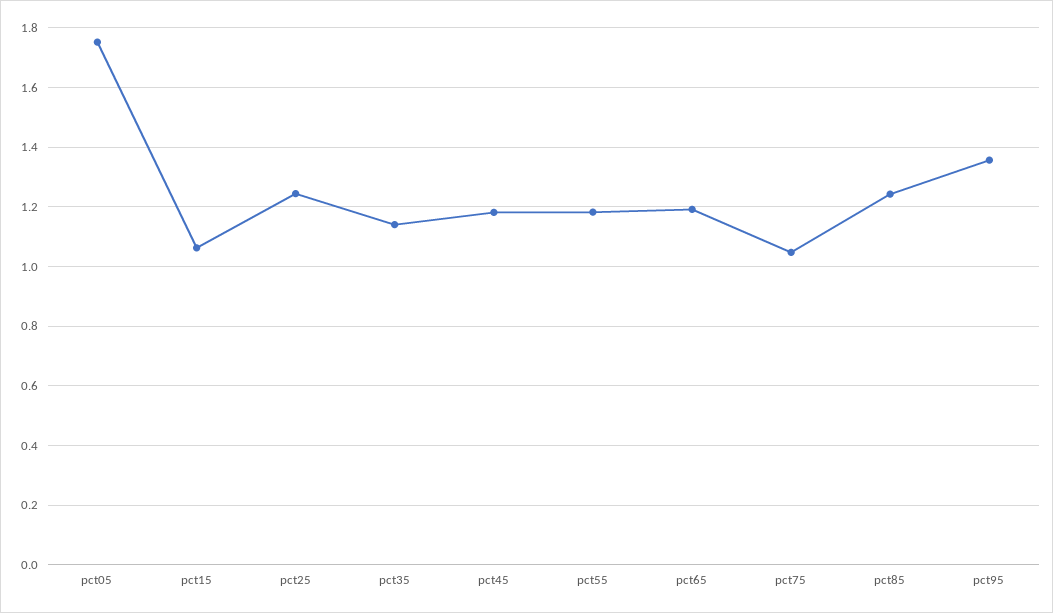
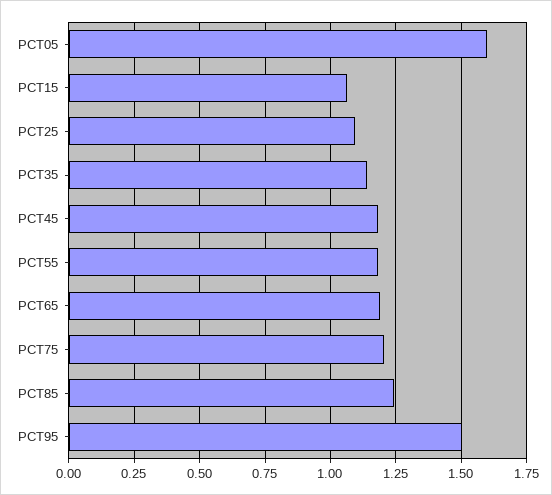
  {
-   "pct05": 1.75,
+   "pct05": 1.6,
    "pct15": 1.05,
-   "pct25": 1.25,
+   "pct25": 1.1,
    "pct35": 1.15,
    "pct45": 1.175,
    "pct55": 1.175,
    "pct65": 1.2,
-   "pct75": 1.05,
+   "pct75": 1.2,
    "pct85": 1.25,
-   "pct95": 1.35
+   "pct95": 1.5
  }

